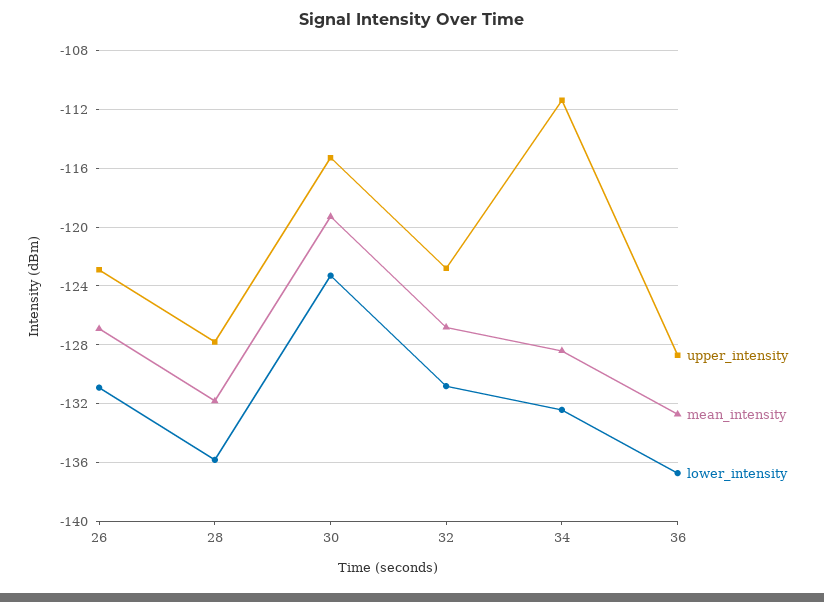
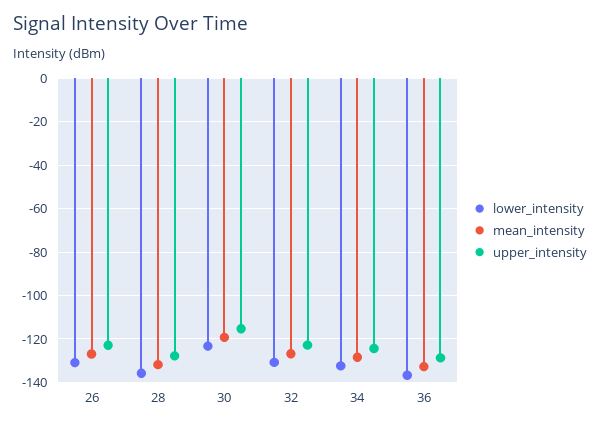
  {
    "upper_intensity": {
      "26": -123,
      "28": -128,
      "30": -115.5,
      "32": -123,
-     "34": -111.5,
+     "34": -125,
      "36": -128.5
    },
    "mean_intensity": {
      "26": -127,
      "28": -132,
      "30": -119.5,
      "32": -127,
      "34": -128.5,
      "36": -132.5
    },
    "lower_intensity": {
      "26": -131,
      "28": -136,
      "30": -123.5,
      "32": -131,
      "34": -132.5,
      "36": -136.5
    }
  }

